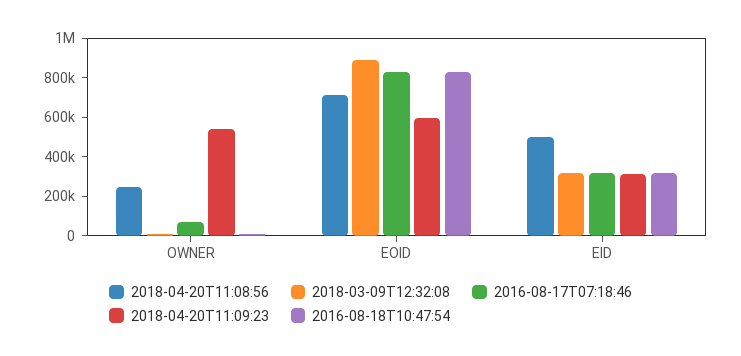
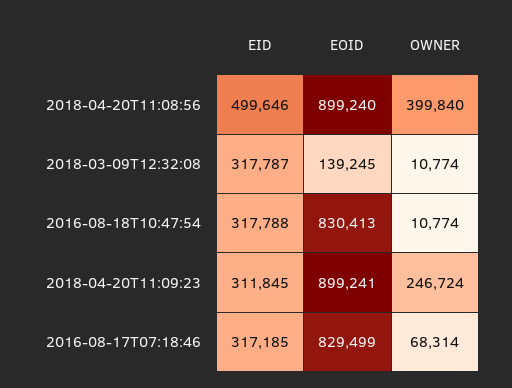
  {
    "2018-04-20T11:08:56": {
-     "OWNER": 250000,
+     "OWNER": 399840,
-     "EOID": 700000,
+     "EOID": 899240,
      "EID": 499646
    },
    "2018-03-09T12:32:08": {
      "OWNER": 10774,
-     "EOID": 900000,
+     "EOID": 139245,
      "EID": 317787
    },
    "2016-08-17T07:18:46": {
      "OWNER": 68314,
      "EOID": 829499,
      "EID": 317185
    },
    "2018-04-20T11:09:23": {
-     "OWNER": 550000,
+     "OWNER": 246724,
-     "EOID": 600000,
+     "EOID": 899241,
      "EID": 311845
    },
    "2016-08-18T10:47:54": {
      "OWNER": 10774,
      "EOID": 830413,
      "EID": 317788
    }
  }

